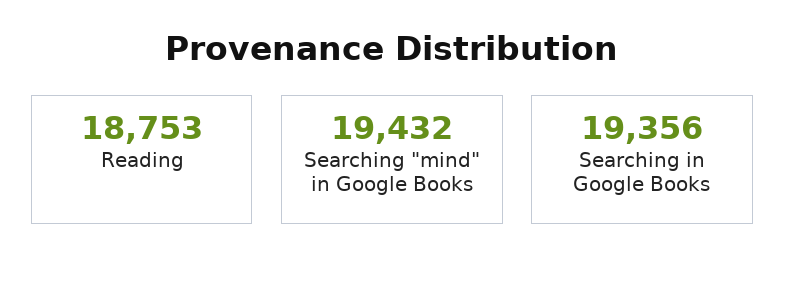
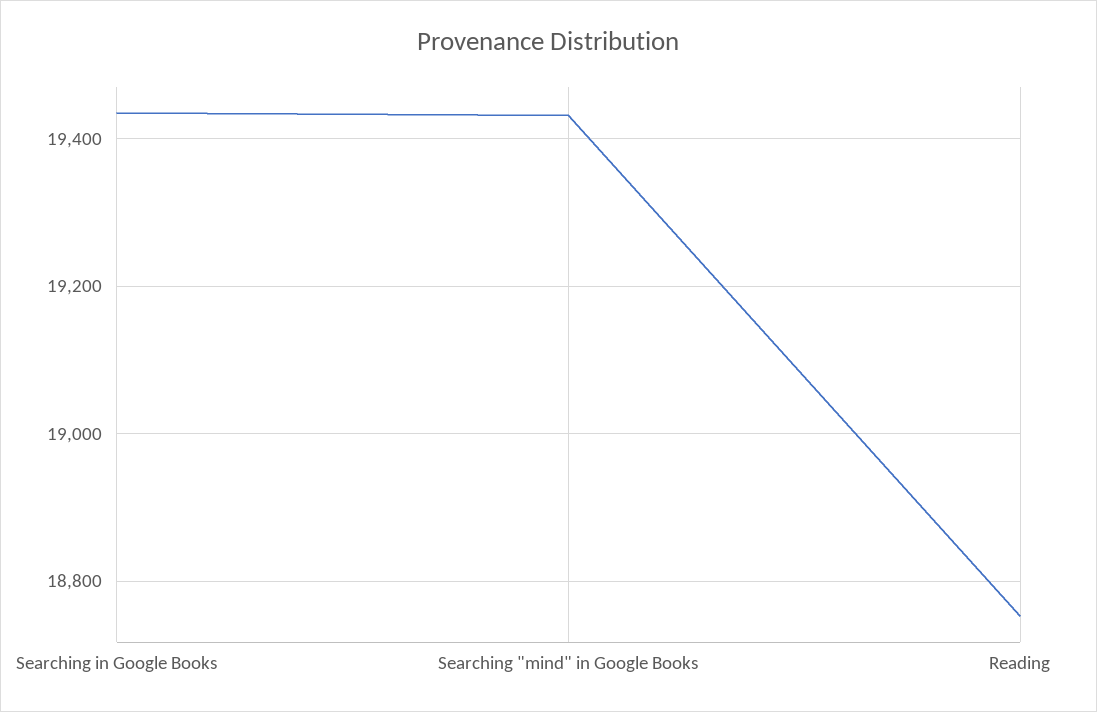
  {
    "Reading": 18753,
    "Searching \"mind\" in Google Books": 19432,
-   "Searching in Google Books": 19356
+   "Searching in Google Books": 19440
  }

